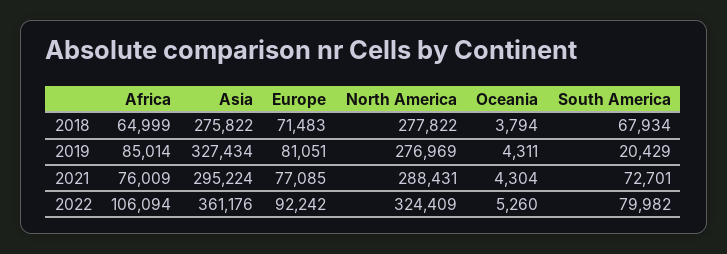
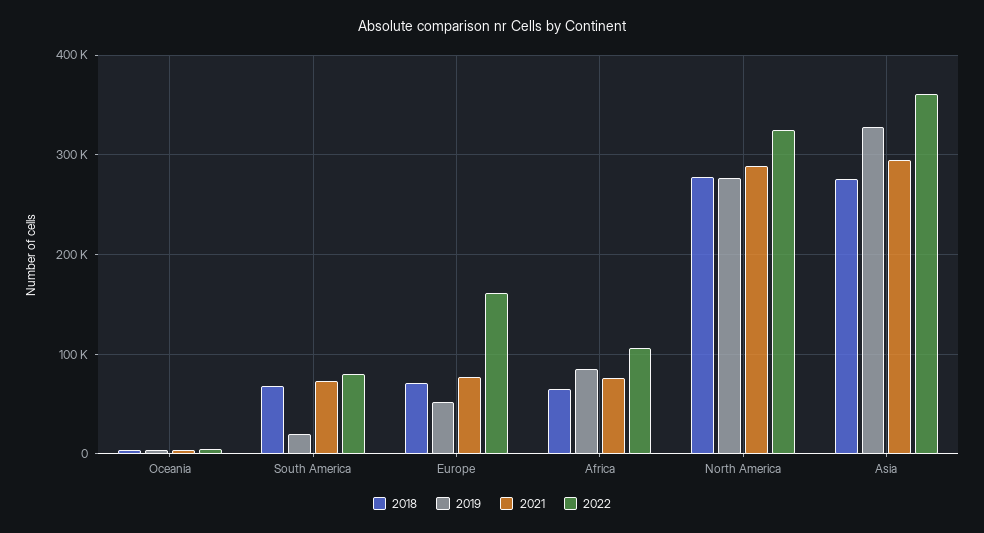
  {
    "2018": {
      "Africa": 64999,
      "Asia": 275822,
      "Europe": 71483,
      "North America": 277822,
      "Oceania": 3794,
      "South America": 67934
    },
    "2019": {
      "Africa": 85014,
      "Asia": 327434,
-     "Europe": 81051,
+     "Europe": 50000,
      "North America": 276969,
      "Oceania": 4311,
      "South America": 20429
    },
    "2021": {
      "Africa": 76009,
      "Asia": 295224,
      "Europe": 77085,
      "North America": 288431,
      "Oceania": 4304,
      "South America": 72701
    },
    "2022": {
      "Africa": 106094,
      "Asia": 361176,
-     "Europe": 92242,
+     "Europe": 160000,
      "North America": 324409,
      "Oceania": 5260,
      "South America": 79982
    }
  }

